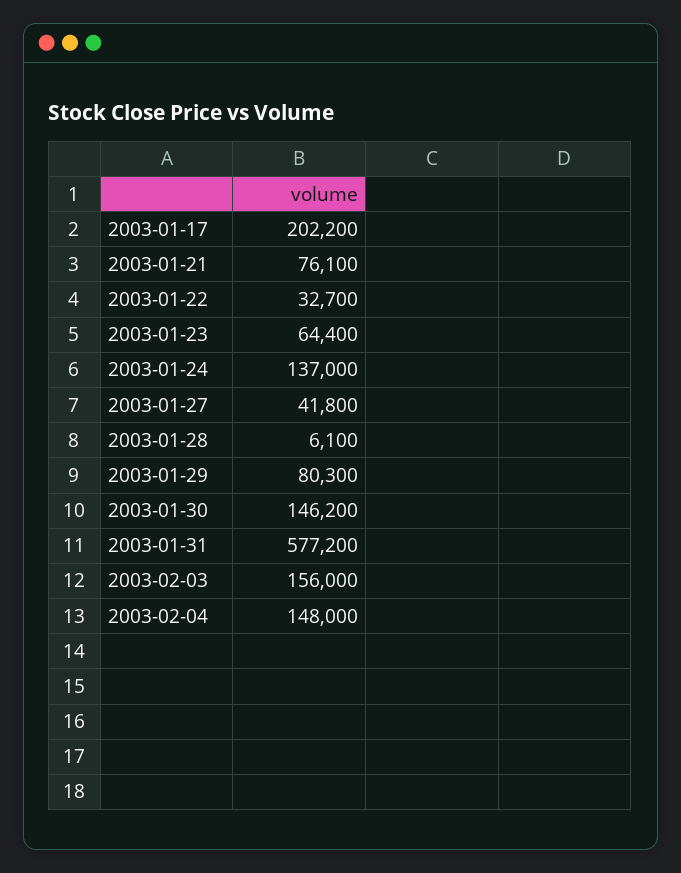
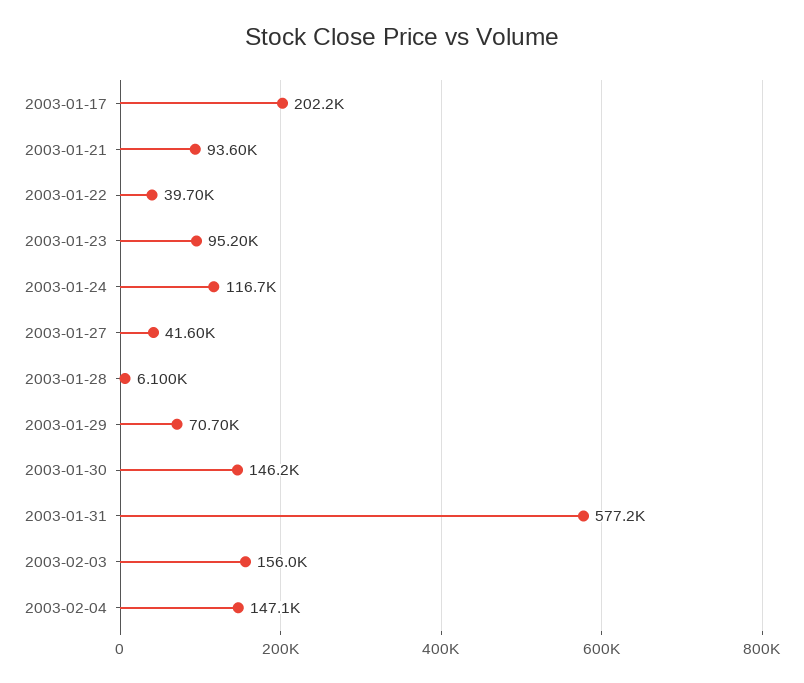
  {
    "2003-01-17": 202200,
-   "2003-01-21": 76100,
+   "2003-01-21": 93600,
-   "2003-01-22": 32700,
+   "2003-01-22": 39700,
-   "2003-01-23": 64400,
+   "2003-01-23": 95200,
-   "2003-01-24": 137000,
+   "2003-01-24": 116700,
-   "2003-01-27": 41800,
+   "2003-01-27": 41600,
    "2003-01-28": 6100,
-   "2003-01-29": 80300,
+   "2003-01-29": 70700,
    "2003-01-30": 146200,
    "2003-01-31": 577200,
    "2003-02-03": 156000,
-   "2003-02-04": 148000
+   "2003-02-04": 147100
  }

